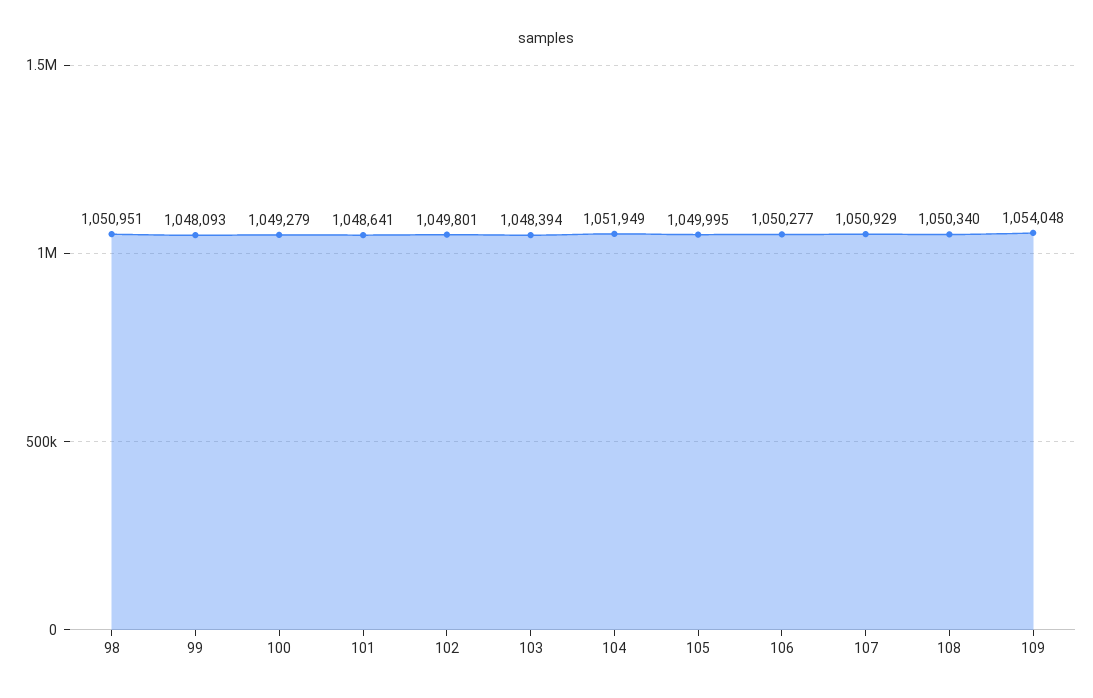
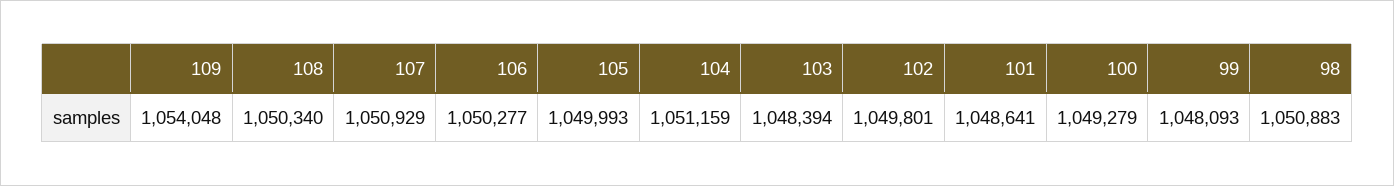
  {
-   "98": 1050951,
+   "98": 1050883,
    "99": 1048093,
    "100": 1049279,
    "101": 1048641,
    "102": 1049801,
    "103": 1048394,
-   "104": 1051949,
+   "104": 1051159,
-   "105": 1049995,
+   "105": 1049993,
    "106": 1050277,
    "107": 1050929,
    "108": 1050340,
    "109": 1054048
  }

